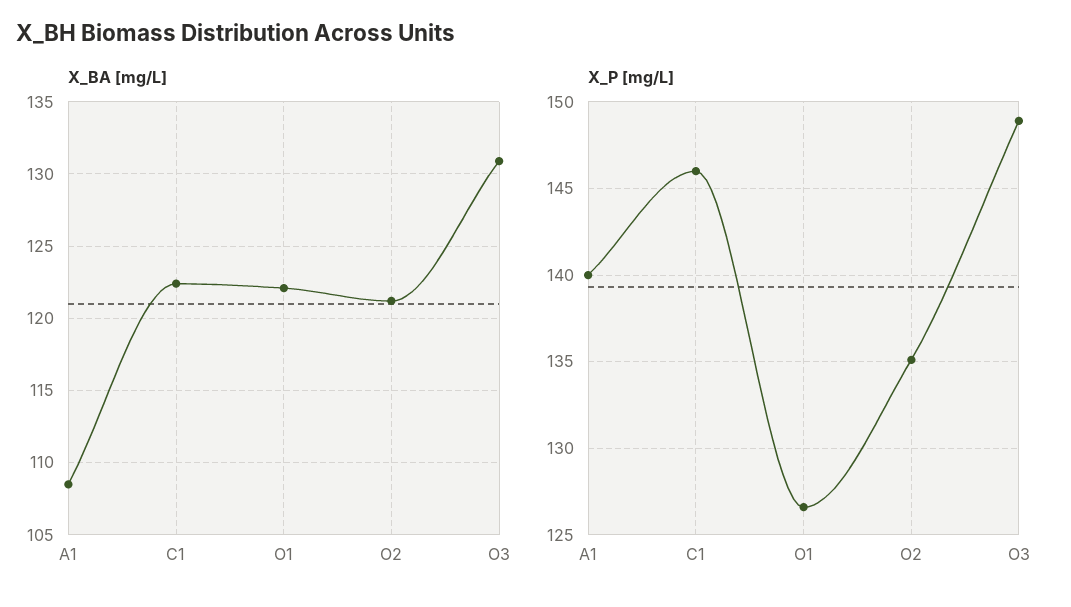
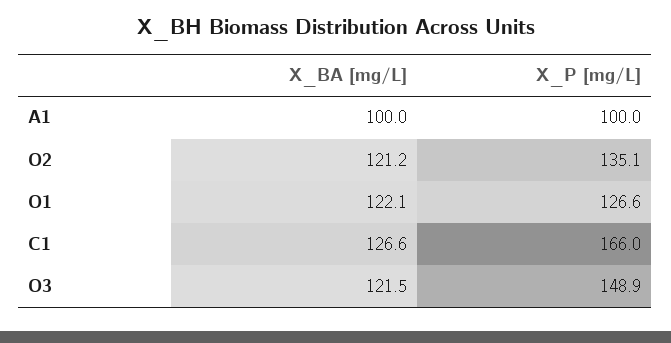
  {
    "X_BA [mg/L]": {
-     "A1": 108.5,
+     "A1": 100,
-     "C1": 122.5,
+     "C1": 126.6,
      "O1": 122.1,
      "O2": 121.2,
-     "O3": 131
+     "O3": 121.5
    },
    "X_P [mg/L]": {
-     "A1": 140,
+     "A1": 100,
-     "C1": 146,
+     "C1": 166,
      "O1": 126.6,
      "O2": 135.1,
      "O3": 148.9
    }
  }

